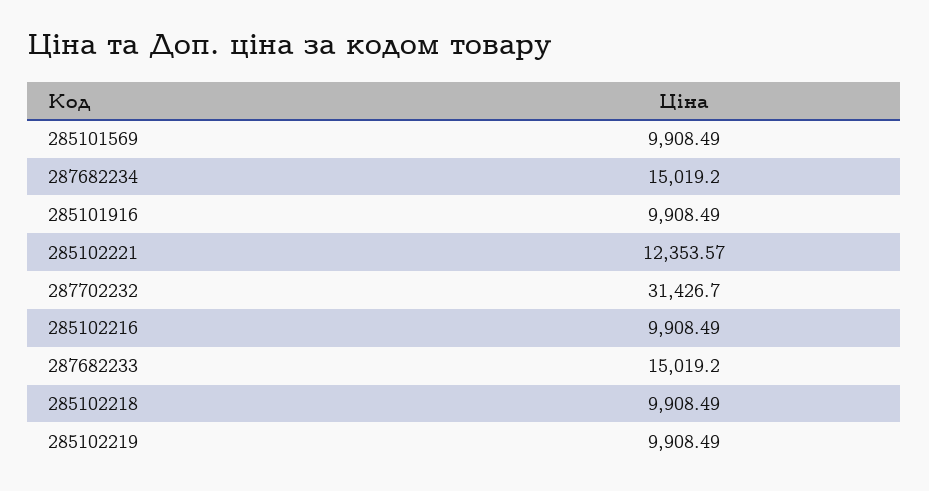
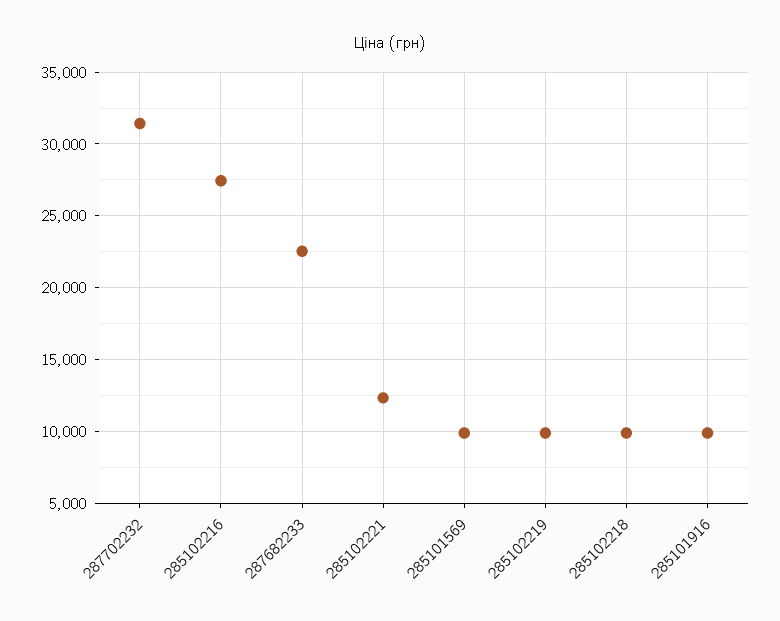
  {
    "285101569": 9908.49,
-   "287682234": 15019.2,
    "285101916": 9908.49,
    "285102221": 12353.57,
    "287702232": 31426.7,
-   "285102216": 9908.49,
+   "285102216": 27500,
-   "287682233": 15019.2,
+   "287682233": 22500,
    "285102218": 9908.49,
    "285102219": 9908.49
  }

